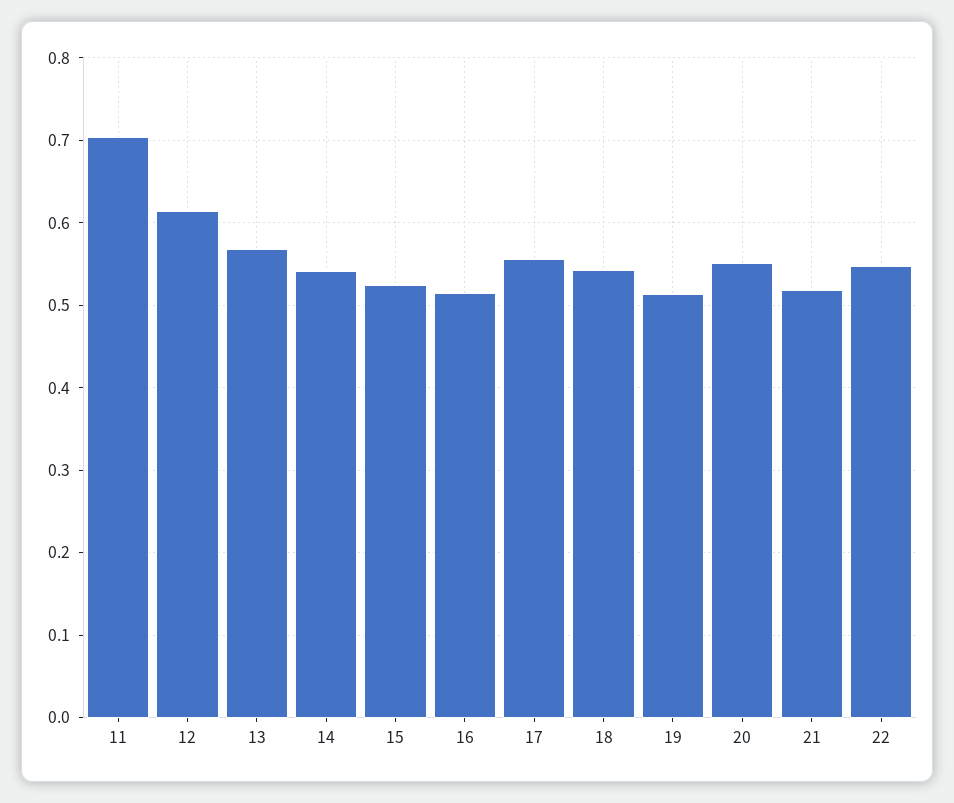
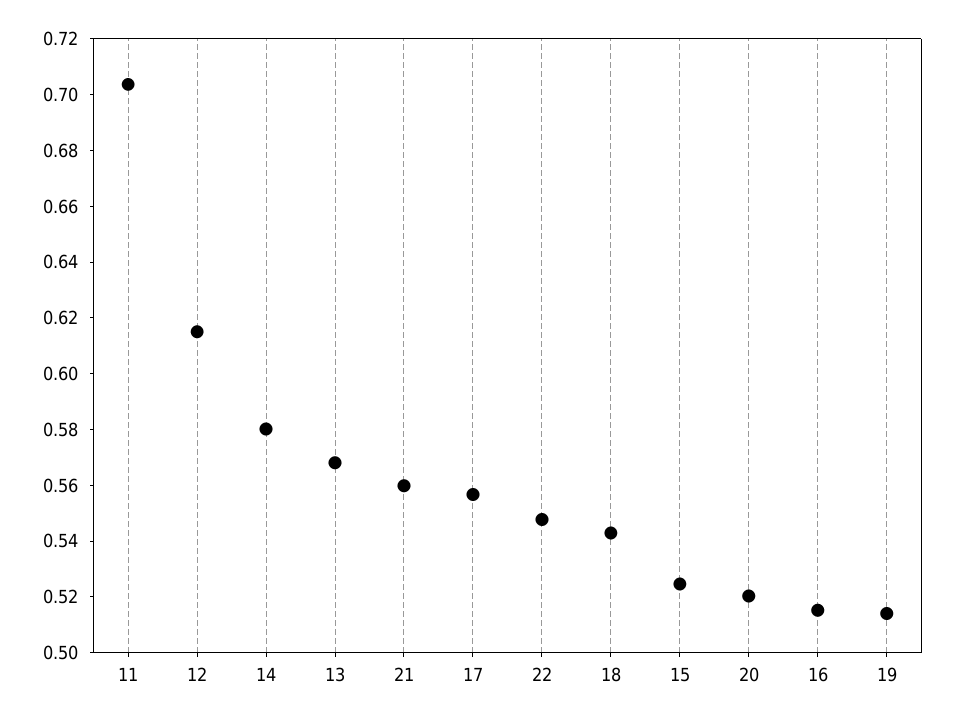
  {
    "11": 0.705,
    "12": 0.615,
    "13": 0.57,
-   "14": 0.54,
+   "14": 0.58,
    "15": 0.525,
    "16": 0.515,
    "17": 0.555,
    "18": 0.545,
    "19": 0.515,
-   "20": 0.55,
+   "20": 0.52,
-   "21": 0.52,
+   "21": 0.56,
    "22": 0.55
  }

